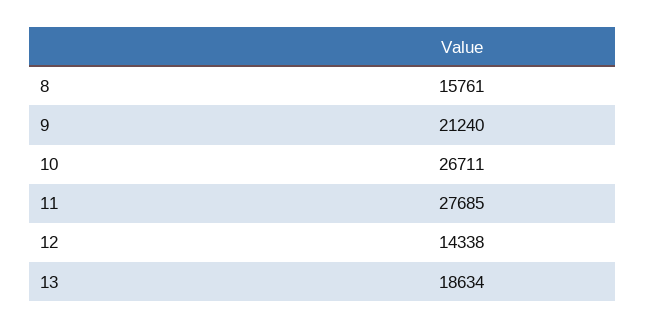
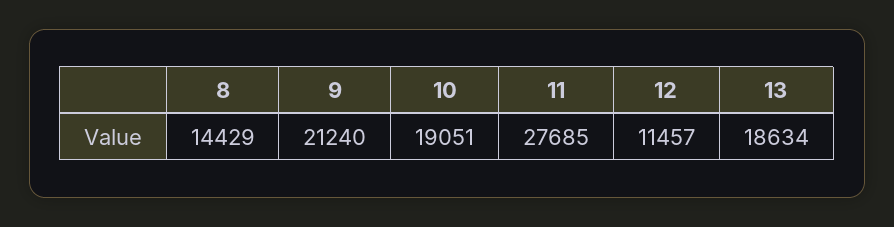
  {
-   "8": 15761,
+   "8": 14429,
    "9": 21240,
-   "10": 26711,
+   "10": 19051,
    "11": 27685,
-   "12": 14338,
+   "12": 11457,
    "13": 18634
  }

